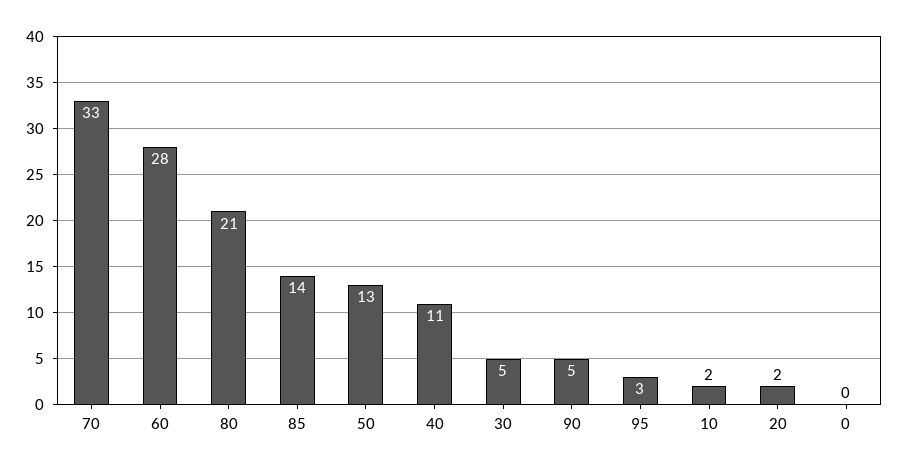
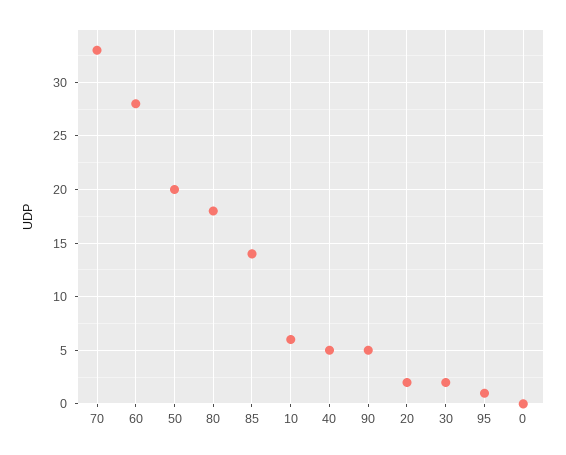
  {
    "70": 33,
    "60": 28,
-   "80": 21,
+   "80": 18,
    "85": 14,
-   "50": 13,
+   "50": 20,
-   "40": 11,
+   "40": 5,
-   "30": 5,
+   "30": 2,
    "90": 5,
-   "95": 3,
+   "95": 1,
-   "10": 2,
+   "10": 6,
    "20": 2,
    "0": 0
  }

